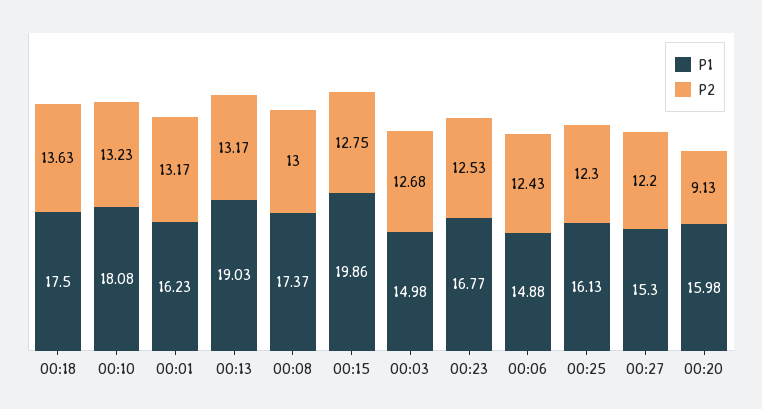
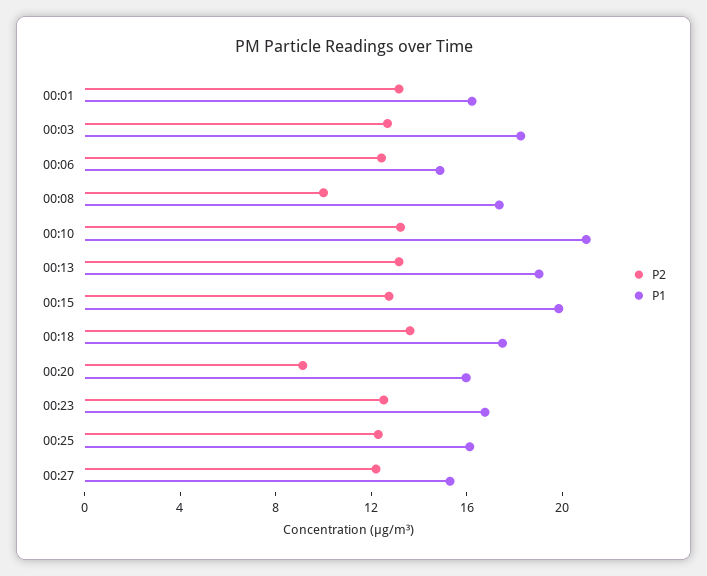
  {
    "P1": {
      "00:18": 17.5,
-     "00:10": 18.08,
+     "00:10": 21,
      "00:01": 16.23,
      "00:13": 19.03,
      "00:08": 17.37,
      "00:15": 19.86,
-     "00:03": 14.98,
+     "00:03": 18,
      "00:23": 16.77,
      "00:06": 14.88,
      "00:25": 16.13,
      "00:27": 15.3,
      "00:20": 15.98
    },
    "P2": {
      "00:18": 13.63,
      "00:10": 13.23,
      "00:01": 13.17,
      "00:13": 13.17,
-     "00:08": 13,
+     "00:08": 10,
      "00:15": 12.75,
      "00:03": 12.68,
      "00:23": 12.53,
      "00:06": 12.43,
      "00:25": 12.3,
      "00:27": 12.2,
      "00:20": 9.13
    }
  }

